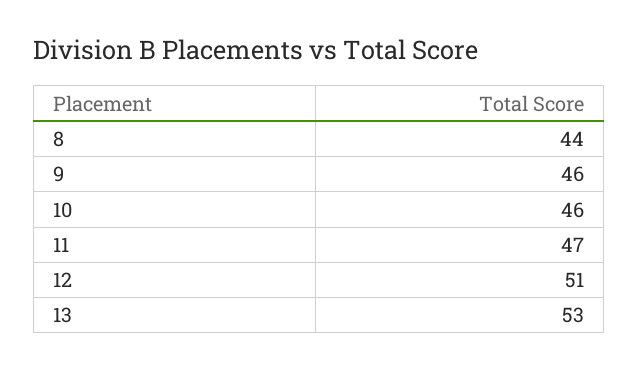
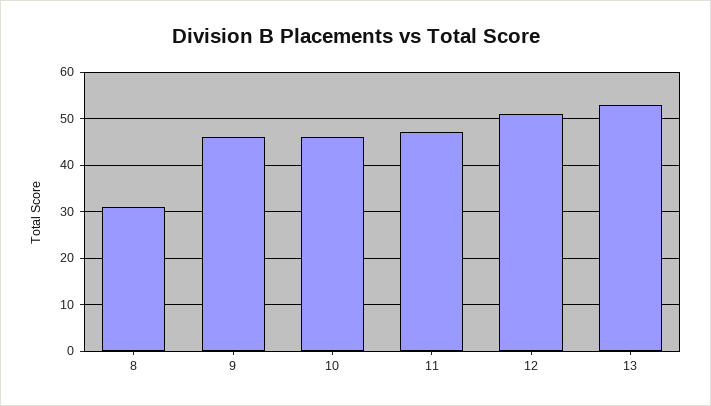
  {
-   "8": 44,
+   "8": 30,
    "9": 46,
    "10": 46,
    "11": 47,
    "12": 51,
    "13": 53
  }

